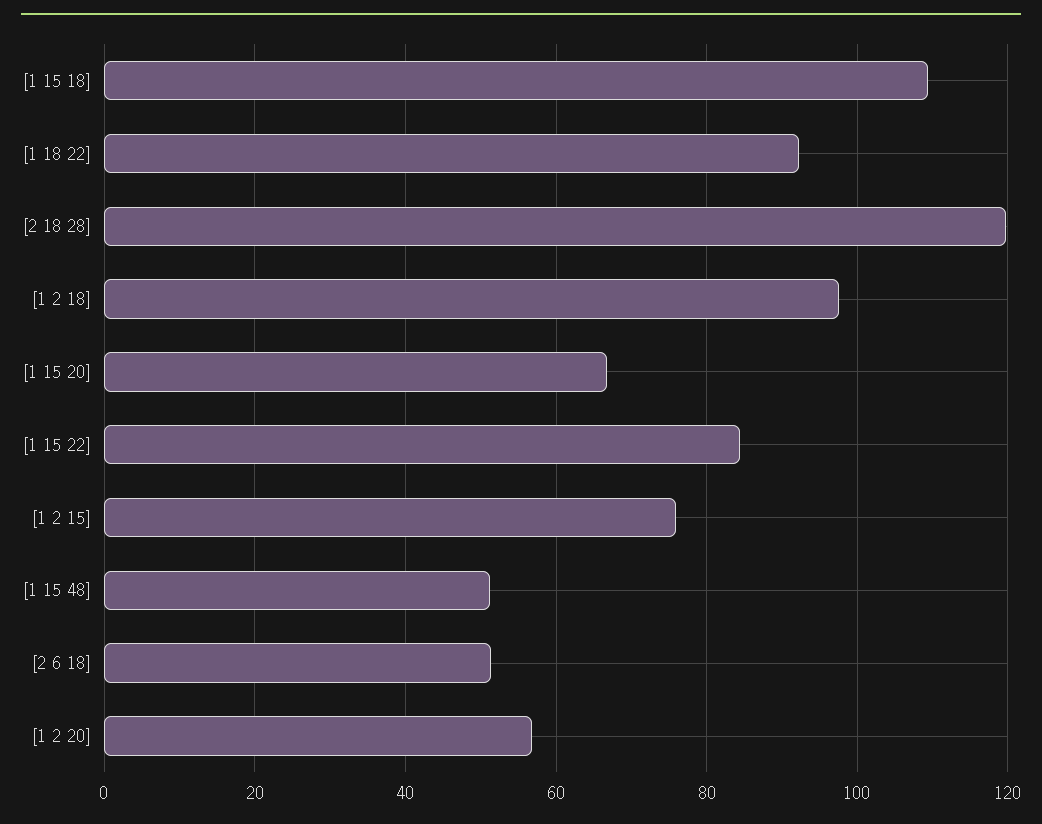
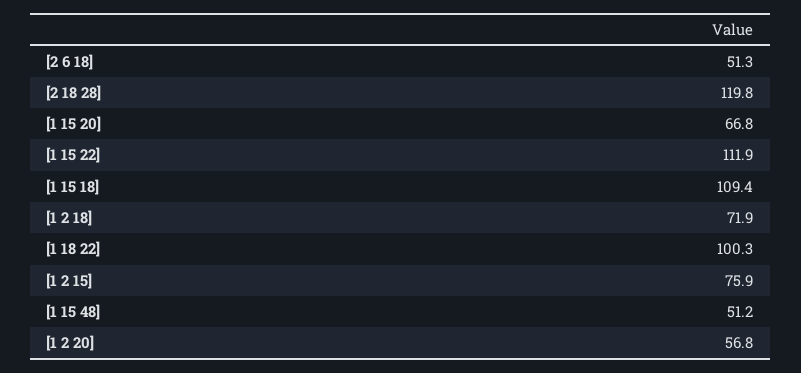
  {
    "[1 15 18]": 109.4,
-   "[1 18 22]": 92,
+   "[1 18 22]": 100.3,
    "[2 18 28]": 119.8,
-   "[1 2 18]": 98,
+   "[1 2 18]": 71.9,
    "[1 15 20]": 66.8,
-   "[1 15 22]": 84,
+   "[1 15 22]": 111.9,
    "[1 2 15]": 75.9,
    "[1 15 48]": 51.2,
    "[2 6 18]": 51.3,
    "[1 2 20]": 56.8
  }

